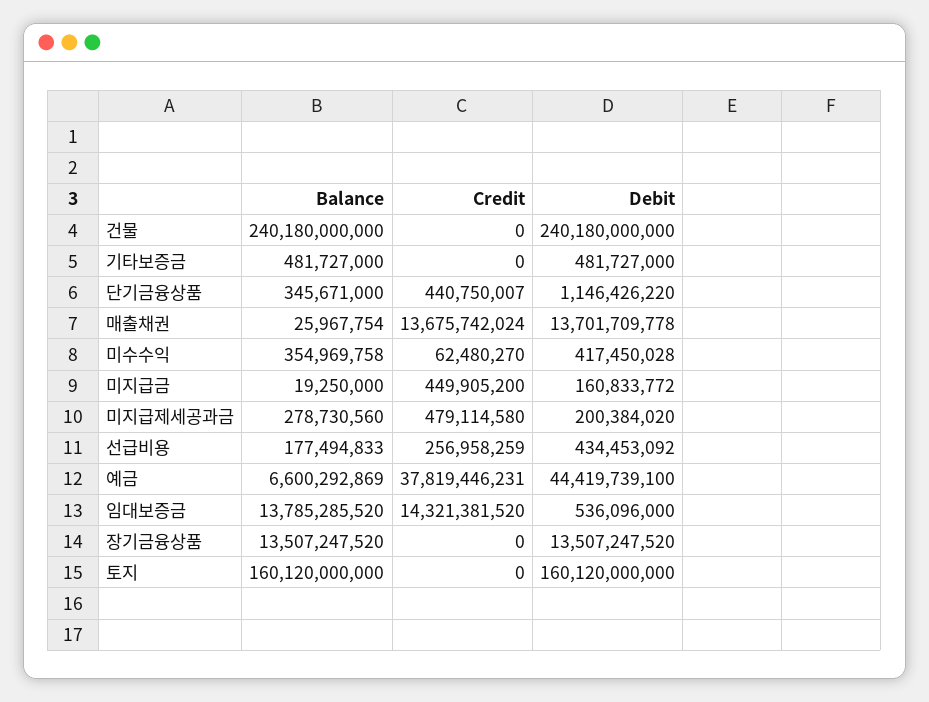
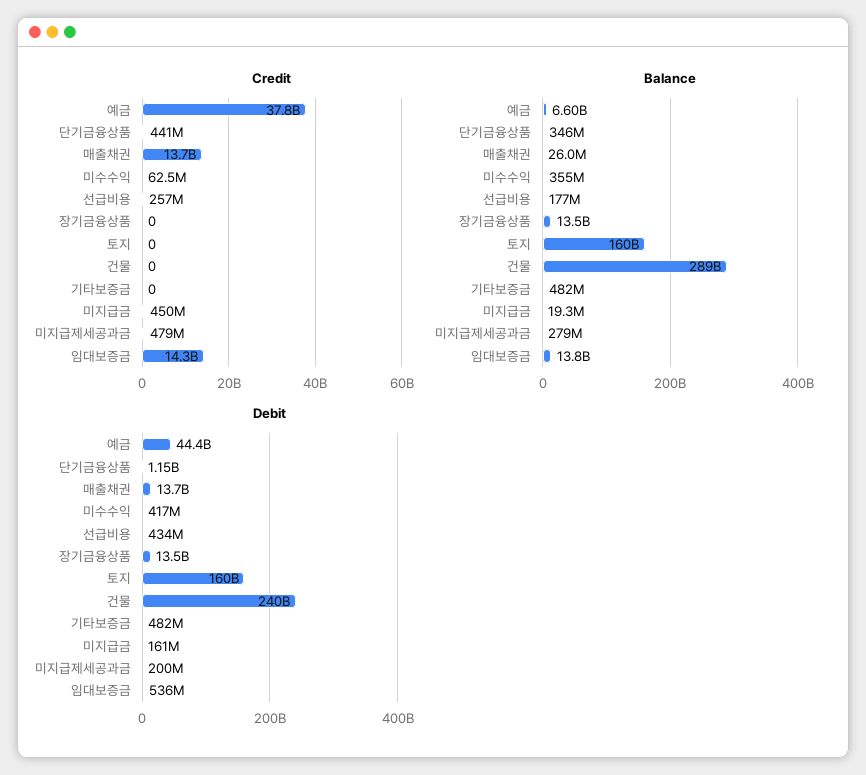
  {
    "Balance": {
-     "건물": 240180000000,
+     "건물": 289000000000,
      "기타보증금": 481727000,
      "단기금융상품": 345671000,
      "매출채권": 25967754,
      "미수수익": 354969758,
      "미지급금": 19250000,
      "미지급제세공과금": 278730560,
      "선급비용": 177494833,
      "예금": 6600292869,
      "임대보증금": 13785285520,
      "장기금융상품": 13507247520,
      "토지": 160120000000
    },
    "Credit": {
      "건물": 0,
      "기타보증금": 0,
      "단기금융상품": 440750007,
      "매출채권": 13675742024,
      "미수수익": 62480270,
      "미지급금": 449905200,
      "미지급제세공과금": 479114580,
      "선급비용": 256958259,
      "예금": 37819446231,
      "임대보증금": 14321381520,
      "장기금융상품": 0,
      "토지": 0
    },
    "Debit": {
      "건물": 240180000000,
      "기타보증금": 481727000,
      "단기금융상품": 1146426220,
      "매출채권": 13701709778,
      "미수수익": 417450028,
      "미지급금": 160833772,
      "미지급제세공과금": 200384020,
      "선급비용": 434453092,
      "예금": 44419739100,
      "임대보증금": 536096000,
      "장기금융상품": 13507247520,
      "토지": 160120000000
    }
  }

